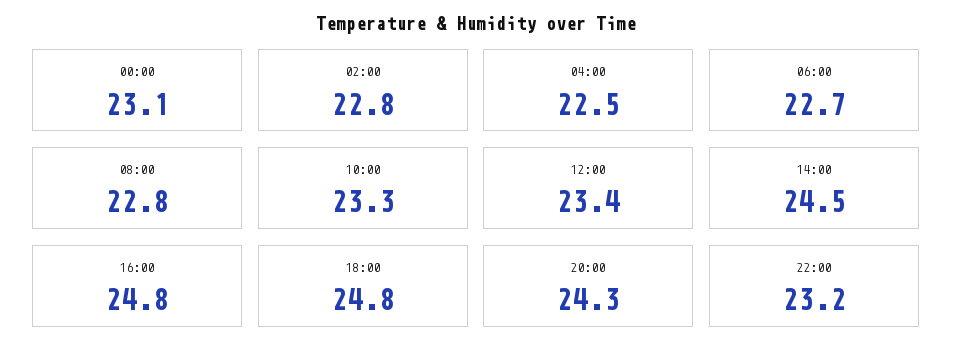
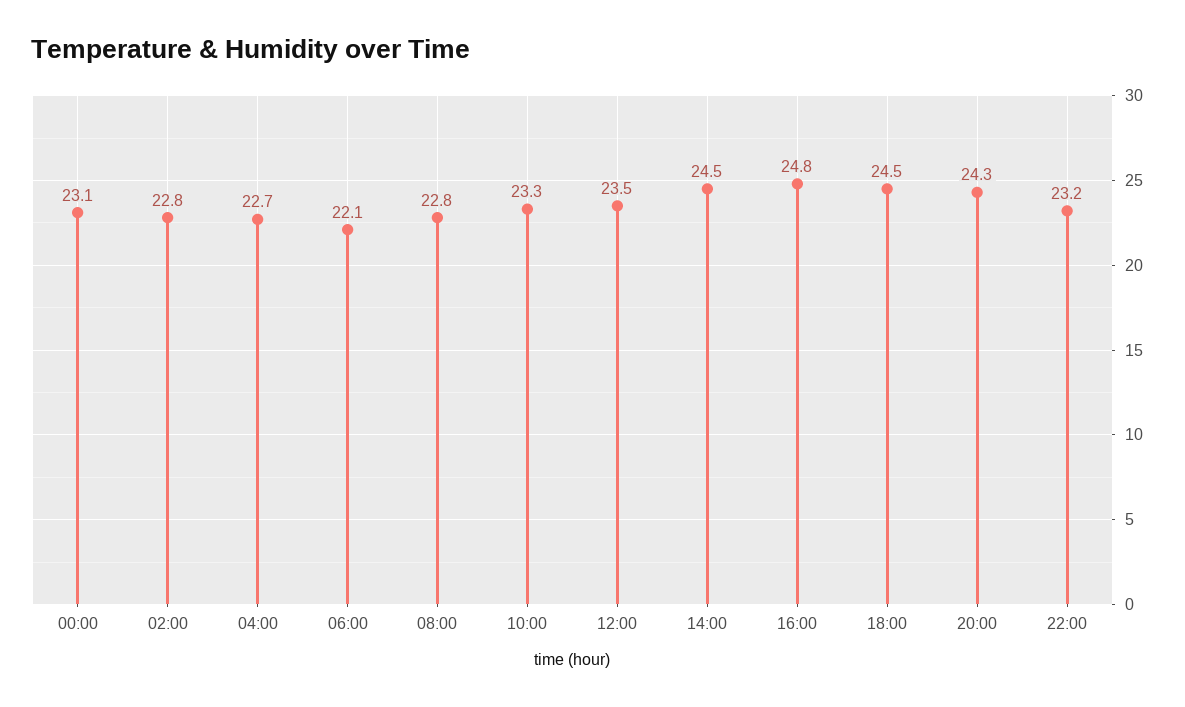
  {
    "00:00": 23.1,
    "02:00": 22.8,
-   "04:00": 22.5,
+   "04:00": 22.7,
-   "06:00": 22.7,
+   "06:00": 22.1,
    "08:00": 22.8,
    "10:00": 23.3,
-   "12:00": 23.4,
+   "12:00": 23.5,
    "14:00": 24.5,
    "16:00": 24.8,
-   "18:00": 24.8,
+   "18:00": 24.5,
    "20:00": 24.3,
    "22:00": 23.2
  }

